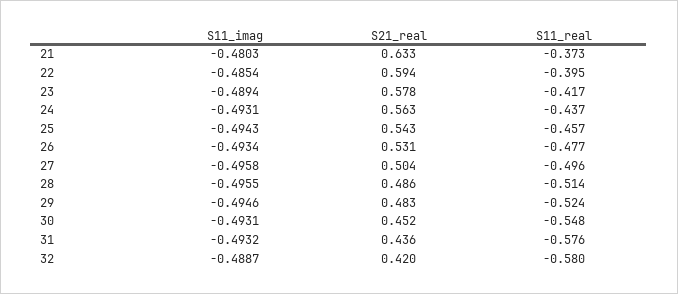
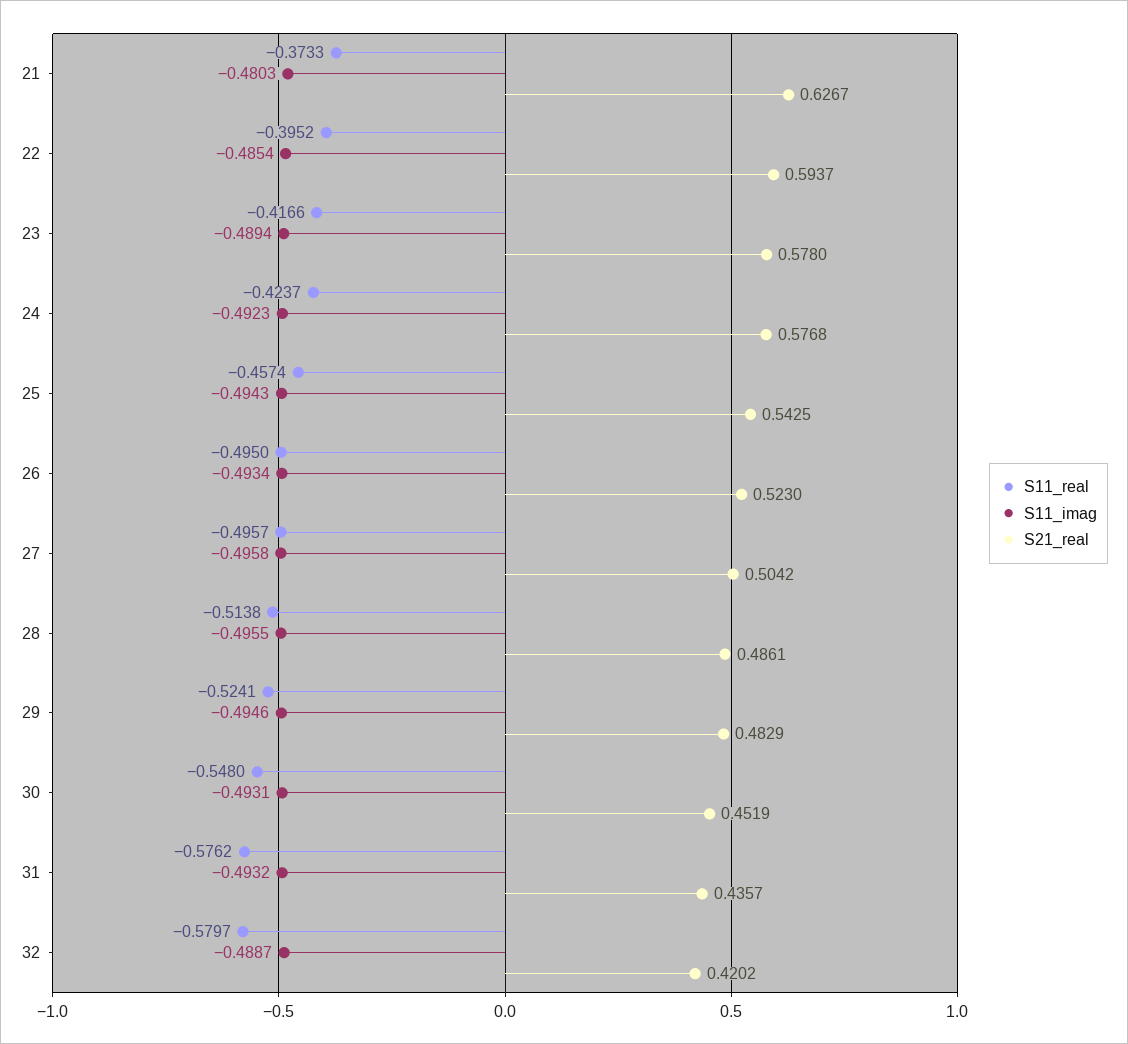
  {
    "S11_imag": {
      "21": -0.4803,
      "22": -0.4854,
      "23": -0.4894,
-     "24": -0.4931,
+     "24": -0.4923,
      "25": -0.4943,
      "26": -0.4934,
      "27": -0.4958,
      "28": -0.4955,
      "29": -0.4946,
      "30": -0.4931,
      "31": -0.4932,
      "32": -0.4887
    },
    "S21_real": {
-     "21": 0.633,
+     "21": 0.6267,
      "22": 0.5937,
      "23": 0.578,
-     "24": 0.563,
+     "24": 0.5768,
      "25": 0.5425,
-     "26": 0.531,
+     "26": 0.523,
      "27": 0.5042,
      "28": 0.4861,
      "29": 0.4829,
      "30": 0.4519,
      "31": 0.4357,
      "32": 0.4202
    },
    "S11_real": {
      "21": -0.3733,
      "22": -0.3952,
      "23": -0.4166,
-     "24": -0.437,
+     "24": -0.4237,
      "25": -0.4574,
-     "26": -0.477,
+     "26": -0.495,
      "27": -0.4957,
      "28": -0.5138,
      "29": -0.5241,
      "30": -0.548,
      "31": -0.5762,
      "32": -0.5797
    }
  }

